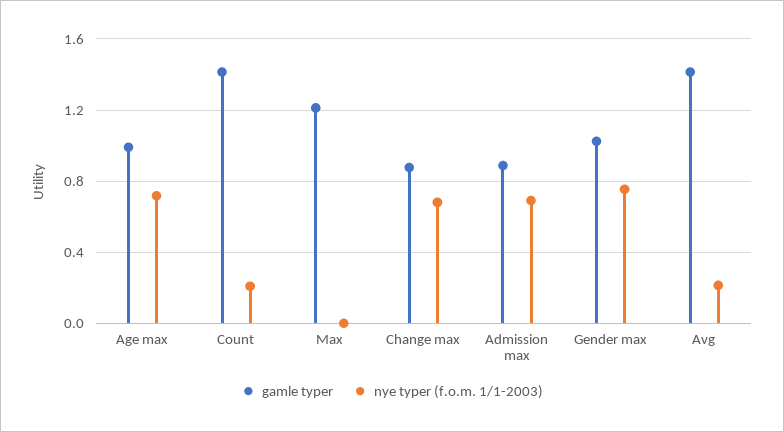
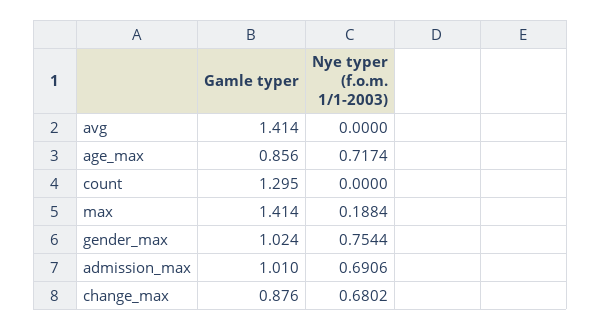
  {
    "gamle typer": {
-     "Age max": 1,
+     "Age max": 0.856,
-     "Count": 1.4,
+     "Count": 1.295,
-     "Max": 1.2,
+     "Max": 1.414,
      "Change max": 0.876,
-     "Admission max": 0.9,
+     "Admission max": 1.01,
      "Gender max": 1.024,
      "Avg": 1.414
    },
    "nye typer (f.o.m. 1/1-2003)": {
      "Age max": 0.7174,
-     "Count": 0.2,
+     "Count": 0,
-     "Max": 0,
+     "Max": 0.1884,
      "Change max": 0.6802,
      "Admission max": 0.6906,
      "Gender max": 0.7544,
-     "Avg": 0.2
+     "Avg": 0
    }
  }

